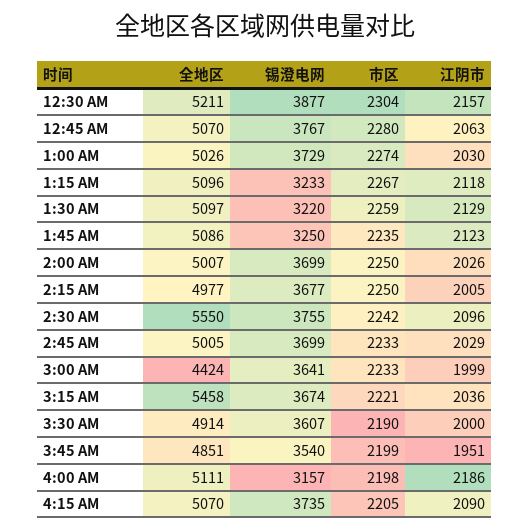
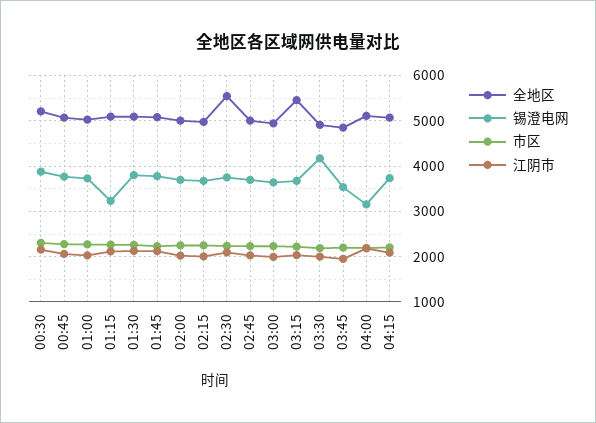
  {
    "全地区": {
      "12:30 AM": 5211,
      "12:45 AM": 5070,
      "1:00 AM": 5026,
      "1:15 AM": 5096,
      "1:30 AM": 5097,
      "1:45 AM": 5086,
      "2:00 AM": 5007,
      "2:15 AM": 4977,
      "2:30 AM": 5550,
      "2:45 AM": 5005,
-     "3:00 AM": 4424,
+     "3:00 AM": 5000,
      "3:15 AM": 5458,
      "3:30 AM": 4914,
      "3:45 AM": 4851,
      "4:00 AM": 5111,
      "4:15 AM": 5070
    },
    "锡澄电网": {
      "12:30 AM": 3877,
      "12:45 AM": 3767,
      "1:00 AM": 3729,
      "1:15 AM": 3233,
-     "1:30 AM": 3220,
+     "1:30 AM": 3800,
-     "1:45 AM": 3250,
+     "1:45 AM": 3800,
      "2:00 AM": 3699,
      "2:15 AM": 3677,
      "2:30 AM": 3755,
      "2:45 AM": 3699,
      "3:00 AM": 3641,
      "3:15 AM": 3674,
-     "3:30 AM": 3607,
+     "3:30 AM": 4200,
      "3:45 AM": 3540,
      "4:00 AM": 3157,
      "4:15 AM": 3735
    },
    "市区": {
      "12:30 AM": 2304,
      "12:45 AM": 2280,
      "1:00 AM": 2274,
      "1:15 AM": 2267,
      "1:30 AM": 2259,
      "1:45 AM": 2235,
      "2:00 AM": 2250,
      "2:15 AM": 2250,
      "2:30 AM": 2242,
      "2:45 AM": 2233,
      "3:00 AM": 2233,
      "3:15 AM": 2221,
      "3:30 AM": 2190,
      "3:45 AM": 2199,
      "4:00 AM": 2198,
      "4:15 AM": 2205
    },
    "江阴市": {
      "12:30 AM": 2157,
      "12:45 AM": 2063,
      "1:00 AM": 2030,
      "1:15 AM": 2118,
      "1:30 AM": 2129,
      "1:45 AM": 2123,
      "2:00 AM": 2026,
      "2:15 AM": 2005,
      "2:30 AM": 2096,
      "2:45 AM": 2029,
      "3:00 AM": 1999,
      "3:15 AM": 2036,
      "3:30 AM": 2000,
      "3:45 AM": 1951,
      "4:00 AM": 2186,
      "4:15 AM": 2090
    }
  }

